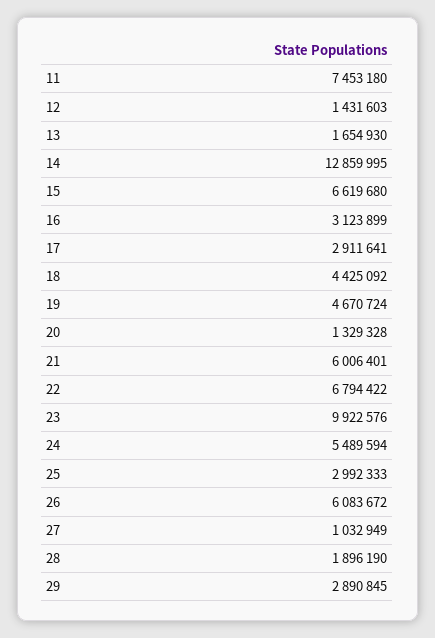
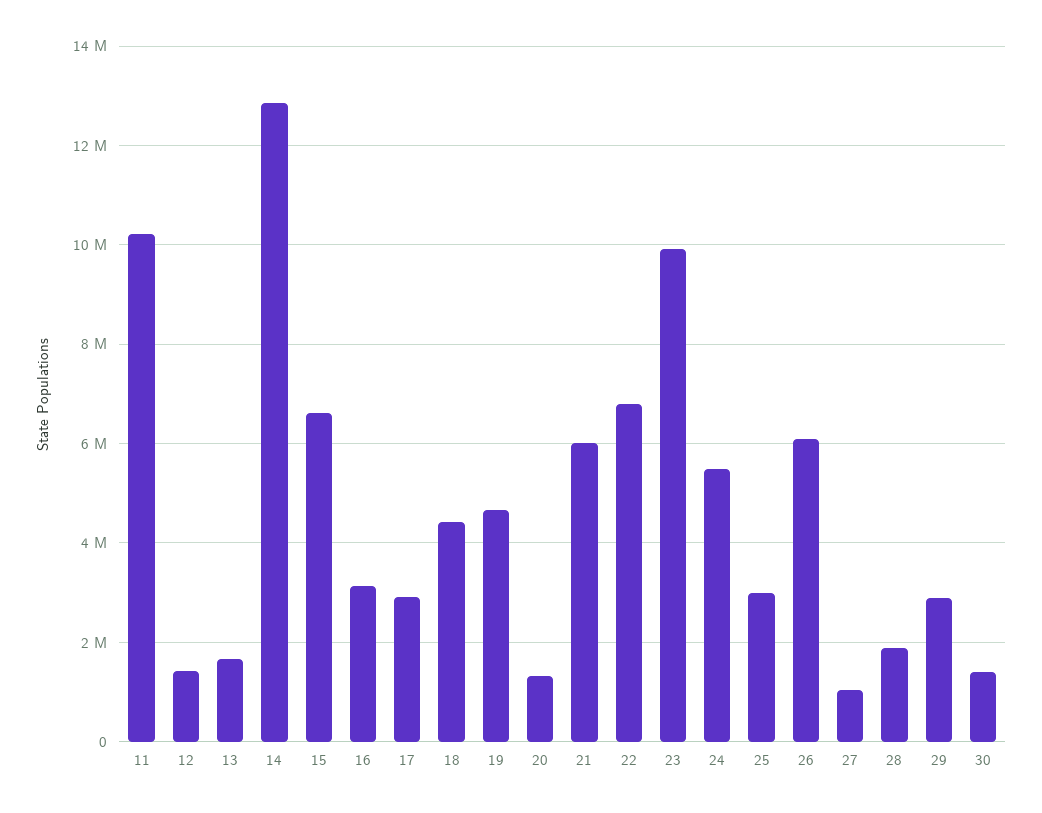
  {
-   "11": 7453180,
+   "11": 10200000,
    "12": 1431603,
    "13": 1654930,
    "14": 12859995,
    "15": 6619680,
    "16": 3123899,
    "17": 2911641,
    "18": 4425092,
    "19": 4670724,
    "20": 1329328,
    "21": 6006401,
    "22": 6794422,
    "23": 9922576,
    "24": 5489594,
    "25": 2992333,
    "26": 6083672,
    "27": 1032949,
    "28": 1896190,
-   "29": 2890845
+   "29": 2890845,
+   "30": 1400000
  }

